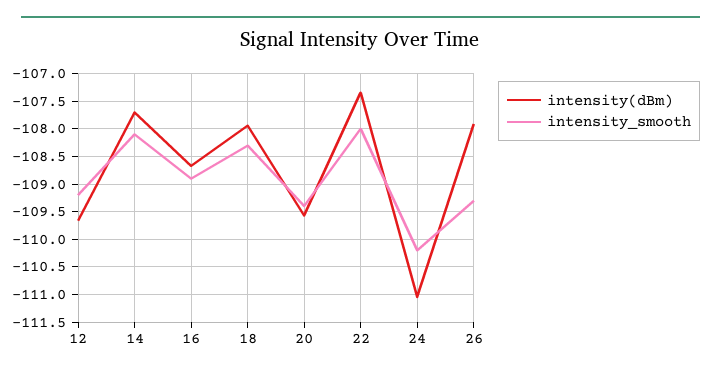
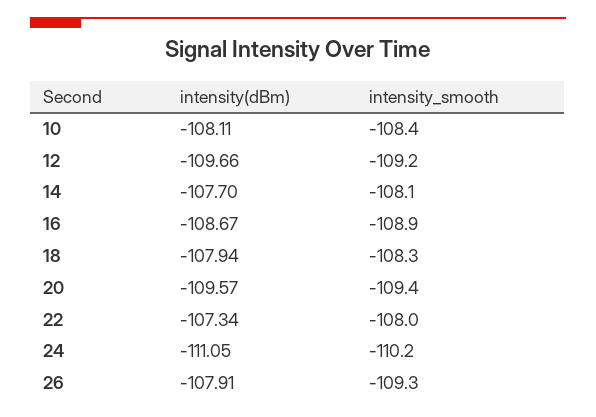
  {
    "intensity(dBm)": {
      "12": -109.66,
      "14": -107.7,
      "16": -108.67,
      "18": -107.94,
      "20": -109.57,
      "22": -107.34,
      "24": -111.05,
-     "26": -107.91
+     "26": -107.91,
+     "10": -108.11
    },
    "intensity_smooth": {
      "12": -109.2,
      "14": -108.1,
      "16": -108.9,
      "18": -108.3,
      "20": -109.4,
      "22": -108,
      "24": -110.2,
-     "26": -109.3
+     "26": -109.3,
+     "10": -108.4
    }
  }

